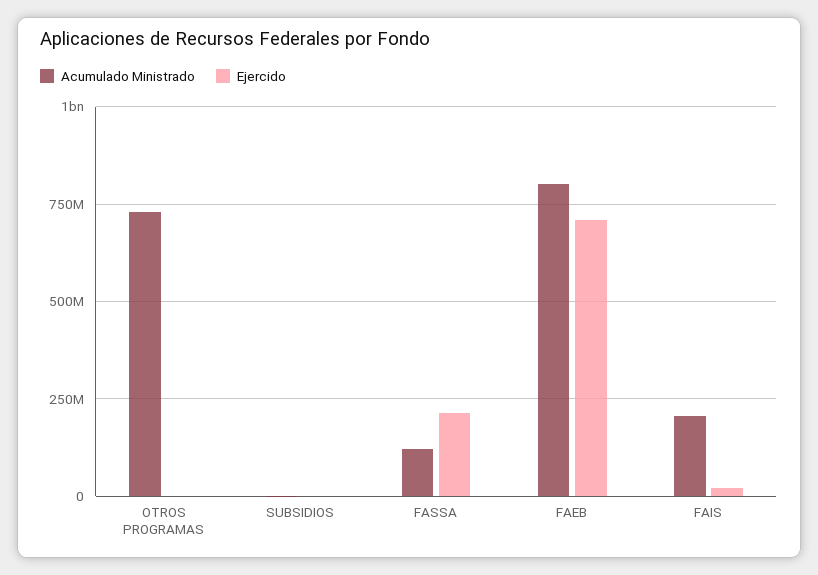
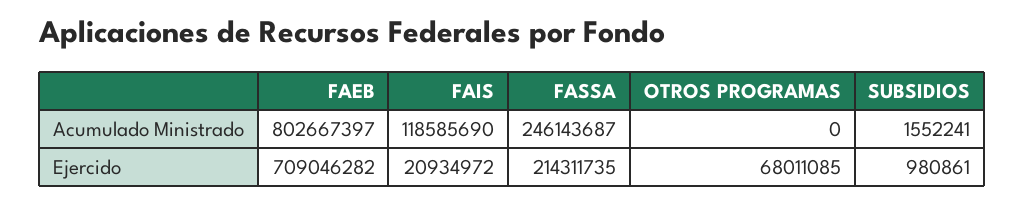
  {
    "Acumulado Ministrado": {
-     "OTROS PROGRAMAS": 725000000,
+     "OTROS PROGRAMAS": 0,
      "SUBSIDIOS": 1552241,
-     "FASSA": 125000000,
+     "FASSA": 246143687,
      "FAEB": 802667397,
-     "FAIS": 200000000
+     "FAIS": 118585690
    },
    "Ejercido": {
-     "OTROS PROGRAMAS": 0,
+     "OTROS PROGRAMAS": 68011085,
      "SUBSIDIOS": 980861,
      "FASSA": 214311735,
      "FAEB": 709046282,
      "FAIS": 20934972
    }
  }

